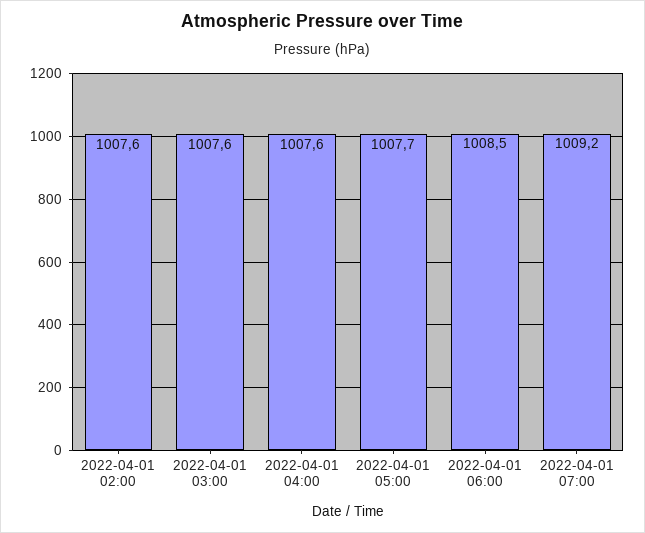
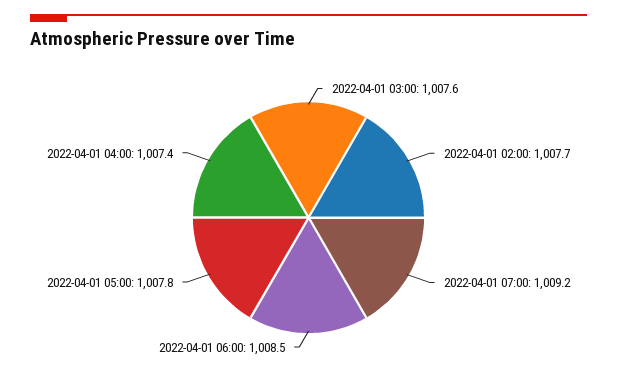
  {
-   "2022-04-01 02:00": 1007.6,
+   "2022-04-01 02:00": 1007.7,
    "2022-04-01 03:00": 1007.6,
-   "2022-04-01 04:00": 1007.6,
+   "2022-04-01 04:00": 1007.4,
-   "2022-04-01 05:00": 1007.7,
+   "2022-04-01 05:00": 1007.8,
    "2022-04-01 06:00": 1008.5,
    "2022-04-01 07:00": 1009.2
  }

